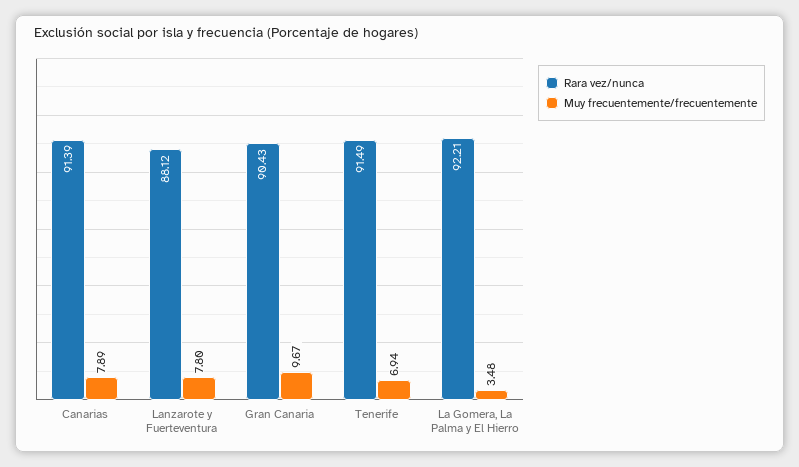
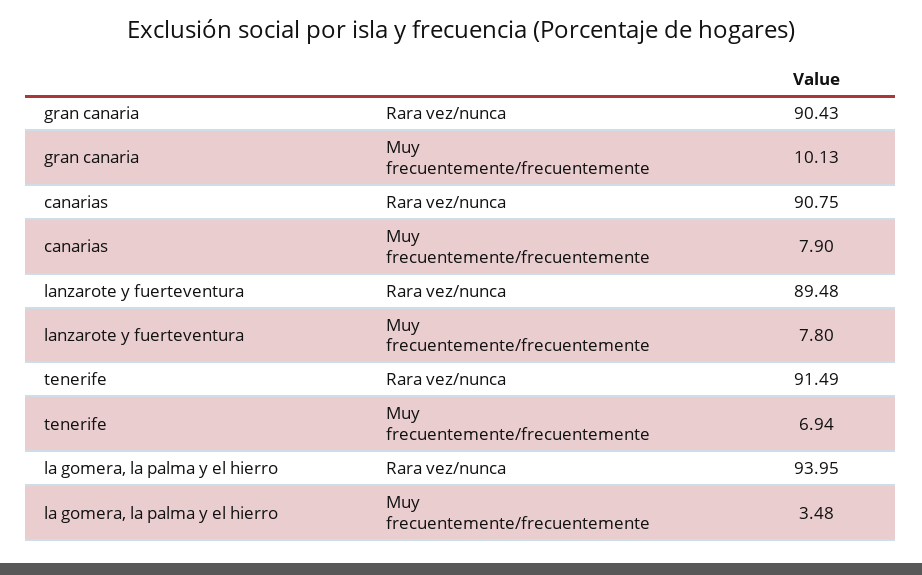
  {
    "Rara vez/nunca": {
-     "Canarias": 91.39,
+     "Canarias": 90.75,
-     "Lanzarote y Fuerteventura": 88.12,
+     "Lanzarote y Fuerteventura": 89.48,
      "Gran Canaria": 90.43,
      "Tenerife": 91.49,
-     "La Gomera, La Palma y El Hierro": 92.21
+     "La Gomera, La Palma y El Hierro": 93.95
    },
    "Muy frecuentemente/frecuentemente": {
-     "Canarias": 7.89,
+     "Canarias": 7.9,
      "Lanzarote y Fuerteventura": 7.8,
-     "Gran Canaria": 9.67,
+     "Gran Canaria": 10.13,
      "Tenerife": 6.94,
      "La Gomera, La Palma y El Hierro": 3.48
    }
  }

